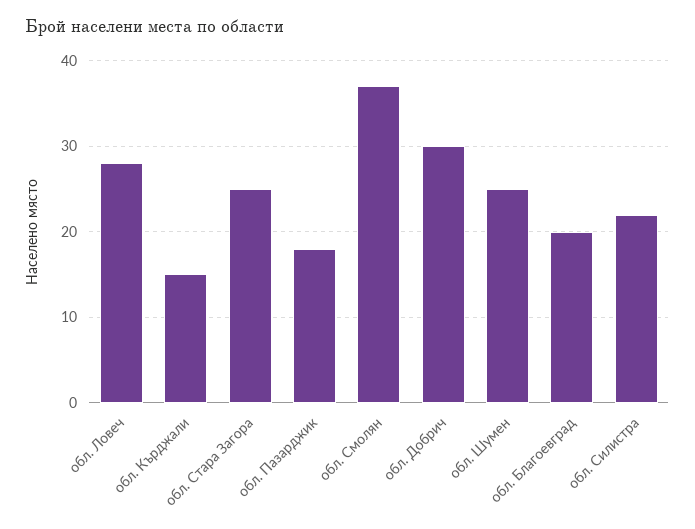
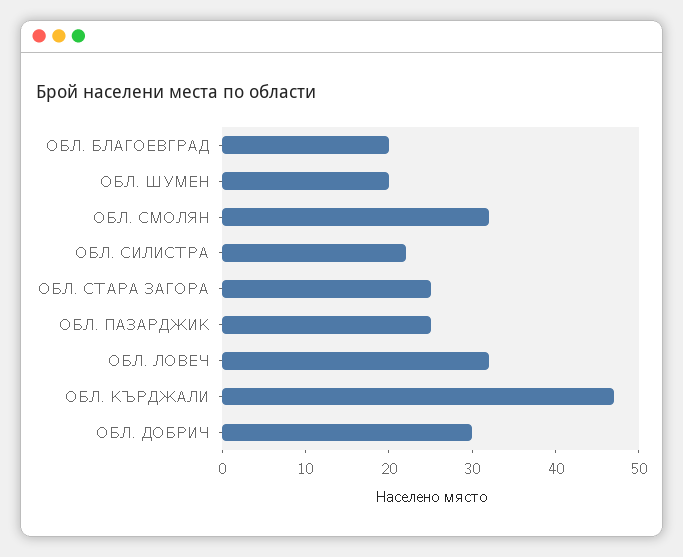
  {
-   "обл. Ловеч": 28,
+   "обл. Ловеч": 32,
-   "обл. Кърджали": 15,
+   "обл. Кърджали": 47,
    "обл. Стара Загора": 25,
-   "обл. Пазарджик": 18,
+   "обл. Пазарджик": 25,
-   "обл. Смолян": 37,
+   "обл. Смолян": 32,
    "обл. Добрич": 30,
-   "обл. Шумен": 25,
+   "обл. Шумен": 20,
    "обл. Благоевград": 20,
    "обл. Силистра": 22
  }

